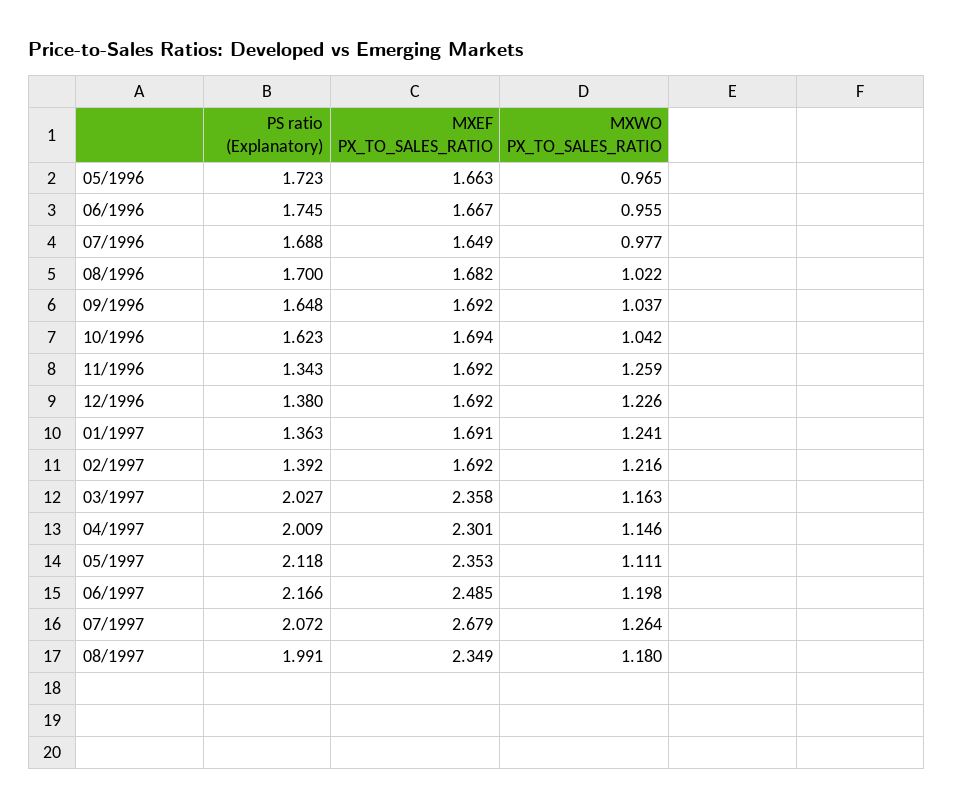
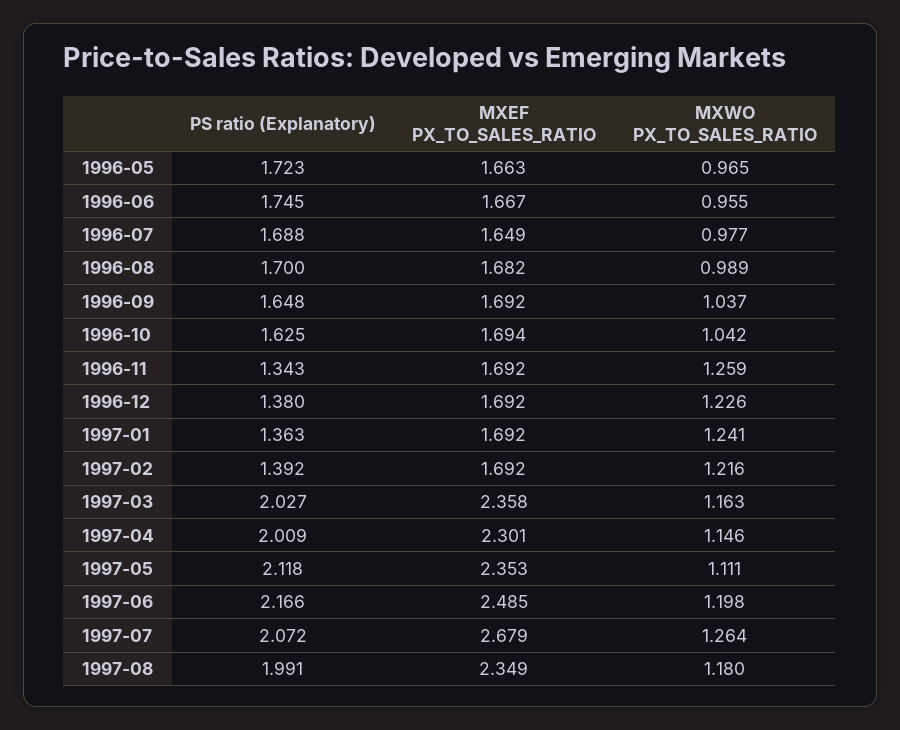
  {
    "PS ratio (Explanatory)": {
      "05/1996": 1.723,
      "06/1996": 1.745,
      "07/1996": 1.688,
      "08/1996": 1.7,
      "09/1996": 1.648,
-     "10/1996": 1.623,
+     "10/1996": 1.625,
      "11/1996": 1.343,
      "12/1996": 1.38,
      "01/1997": 1.363,
      "02/1997": 1.392,
      "03/1997": 2.027,
      "04/1997": 2.009,
      "05/1997": 2.118,
      "06/1997": 2.166,
      "07/1997": 2.072,
      "08/1997": 1.991
    },
    "MXEF PX_TO_SALES_RATIO": {
      "05/1996": 1.663,
      "06/1996": 1.667,
      "07/1996": 1.649,
      "08/1996": 1.682,
      "09/1996": 1.692,
      "10/1996": 1.694,
      "11/1996": 1.692,
      "12/1996": 1.692,
-     "01/1997": 1.691,
+     "01/1997": 1.692,
      "02/1997": 1.692,
      "03/1997": 2.358,
      "04/1997": 2.301,
      "05/1997": 2.353,
      "06/1997": 2.485,
      "07/1997": 2.679,
      "08/1997": 2.349
    },
    "MXWO PX_TO_SALES_RATIO": {
      "05/1996": 0.965,
      "06/1996": 0.955,
      "07/1996": 0.977,
-     "08/1996": 1.022,
+     "08/1996": 0.989,
      "09/1996": 1.037,
      "10/1996": 1.042,
      "11/1996": 1.259,
      "12/1996": 1.226,
      "01/1997": 1.241,
      "02/1997": 1.216,
      "03/1997": 1.163,
      "04/1997": 1.146,
      "05/1997": 1.111,
      "06/1997": 1.198,
      "07/1997": 1.264,
      "08/1997": 1.18
    }
  }

